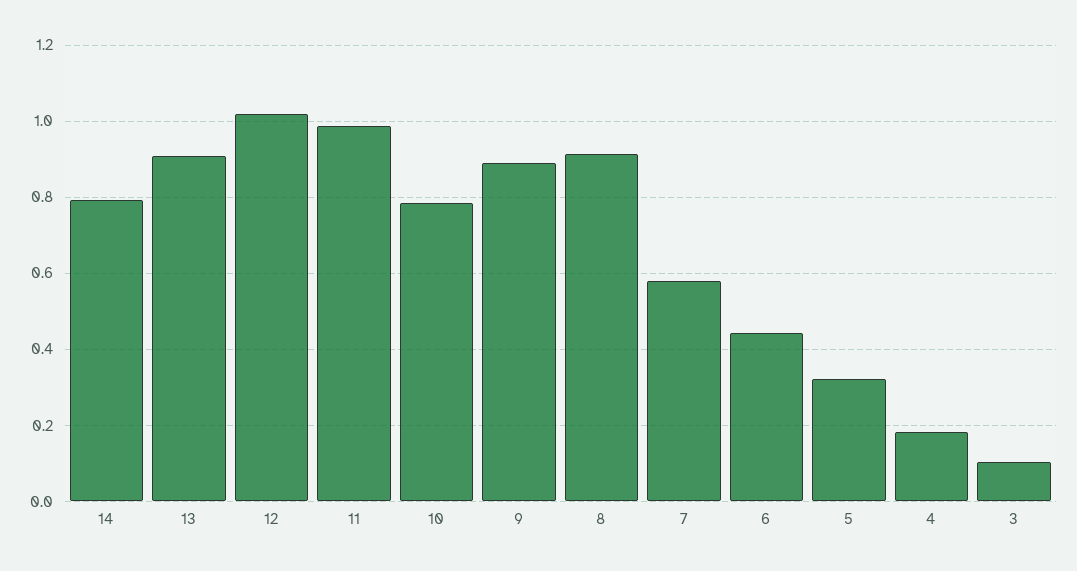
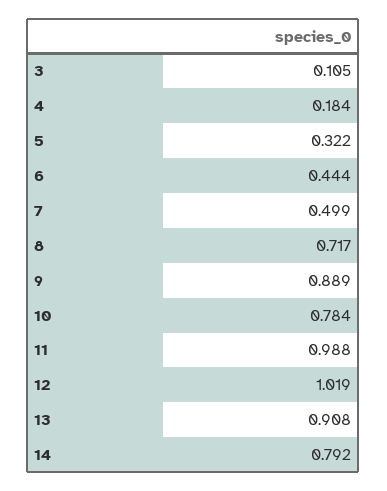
  {
    "14": 0.792,
    "13": 0.908,
    "12": 1.019,
    "11": 0.988,
    "10": 0.784,
    "9": 0.889,
-   "8": 0.92,
+   "8": 0.717,
-   "7": 0.58,
+   "7": 0.499,
    "6": 0.444,
    "5": 0.322,
    "4": 0.184,
    "3": 0.105
  }

